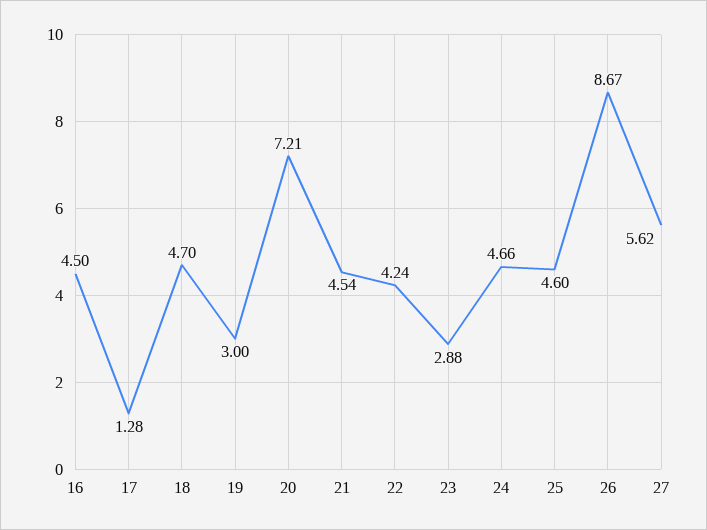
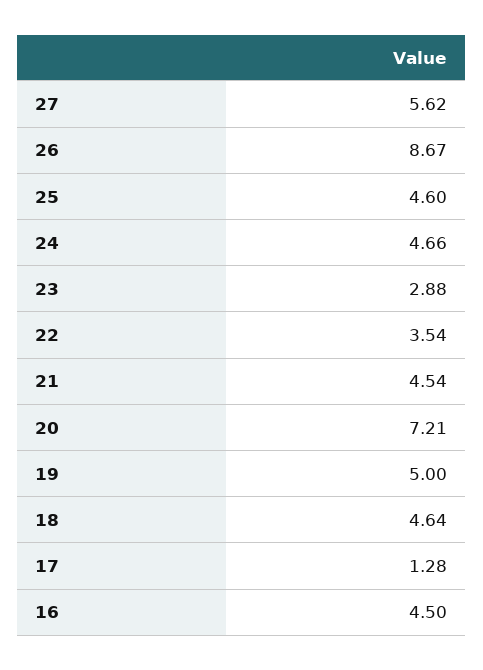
  {
    "16": 4.5,
    "17": 1.28,
-   "18": 4.7,
+   "18": 4.64,
-   "19": 3,
+   "19": 5,
    "20": 7.21,
    "21": 4.54,
-   "22": 4.24,
+   "22": 3.54,
    "23": 2.88,
    "24": 4.66,
    "25": 4.6,
    "26": 8.67,
    "27": 5.62
  }

